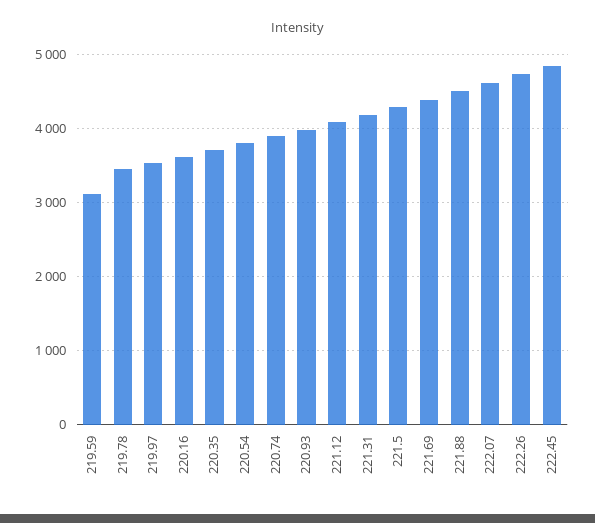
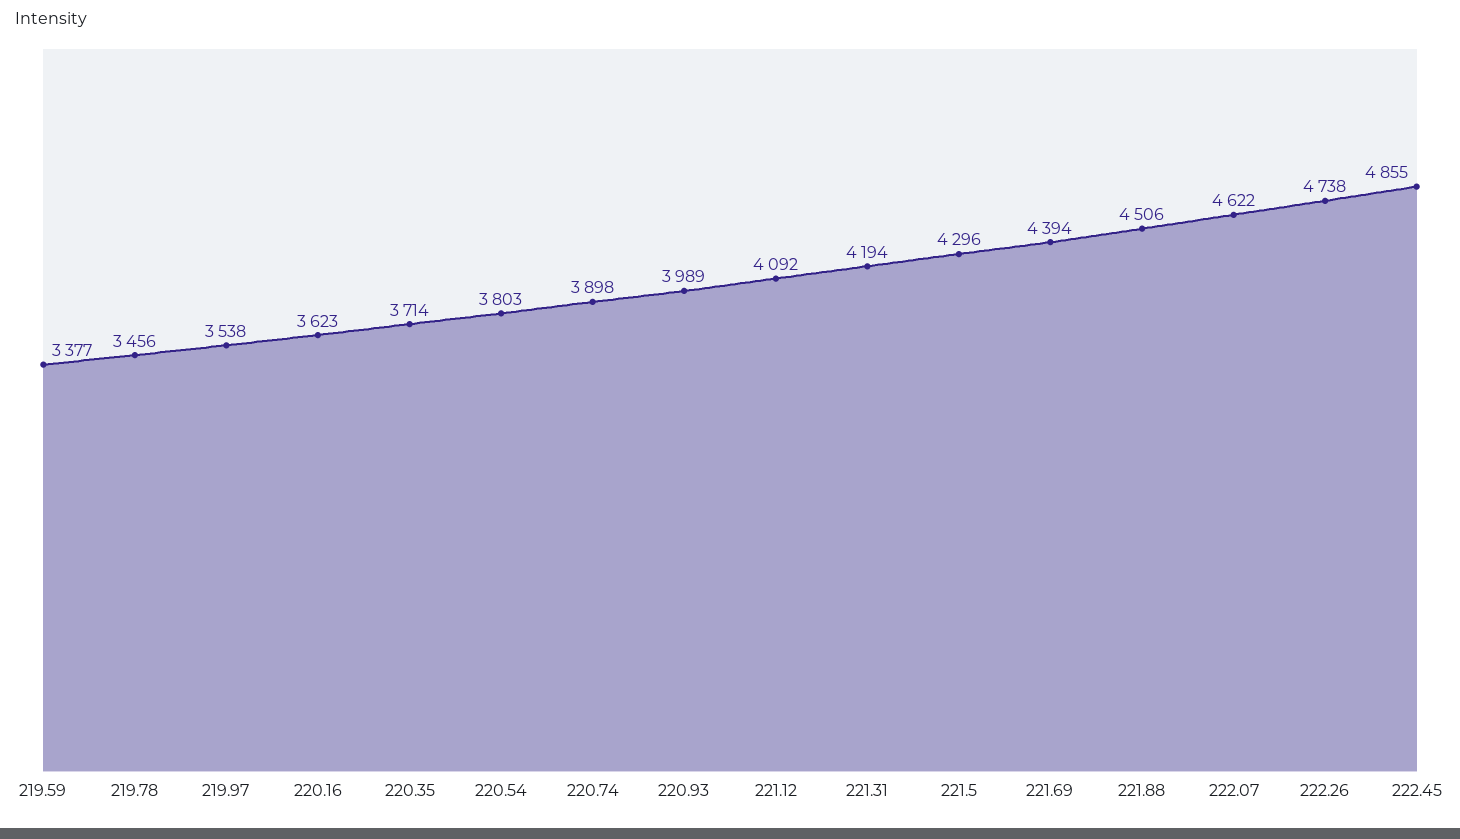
  {
-   "219.59": 3100,
+   "219.59": 3377,
    "219.78": 3456,
    "219.97": 3538,
    "220.16": 3623,
    "220.35": 3714,
    "220.54": 3803,
    "220.74": 3898,
    "220.93": 3989,
    "221.12": 4092,
    "221.31": 4194,
    "221.5": 4296,
    "221.69": 4394,
    "221.88": 4506,
    "222.07": 4622,
    "222.26": 4738,
    "222.45": 4855
  }

